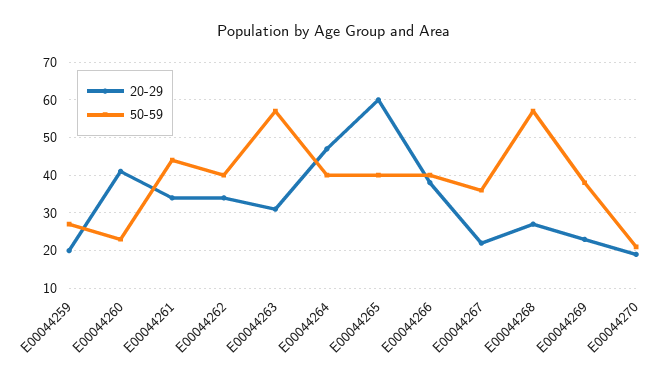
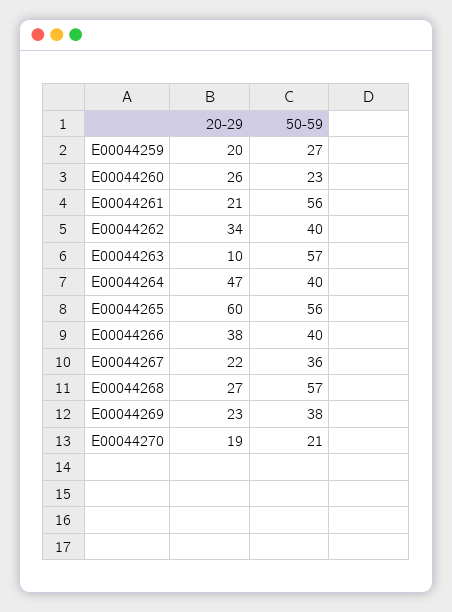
  {
    "20-29": {
      "E00044259": 20,
-     "E00044260": 40,
+     "E00044260": 26,
-     "E00044261": 35,
+     "E00044261": 21,
      "E00044262": 34,
-     "E00044263": 30,
+     "E00044263": 10,
      "E00044264": 47,
      "E00044265": 60,
      "E00044266": 38,
      "E00044267": 22,
      "E00044268": 27,
      "E00044269": 23,
      "E00044270": 19
    },
    "50-59": {
      "E00044259": 27,
      "E00044260": 23,
-     "E00044261": 45,
+     "E00044261": 56,
      "E00044262": 40,
      "E00044263": 57,
      "E00044264": 40,
-     "E00044265": 40,
+     "E00044265": 56,
      "E00044266": 40,
      "E00044267": 36,
      "E00044268": 57,
      "E00044269": 38,
      "E00044270": 21
    }
  }

